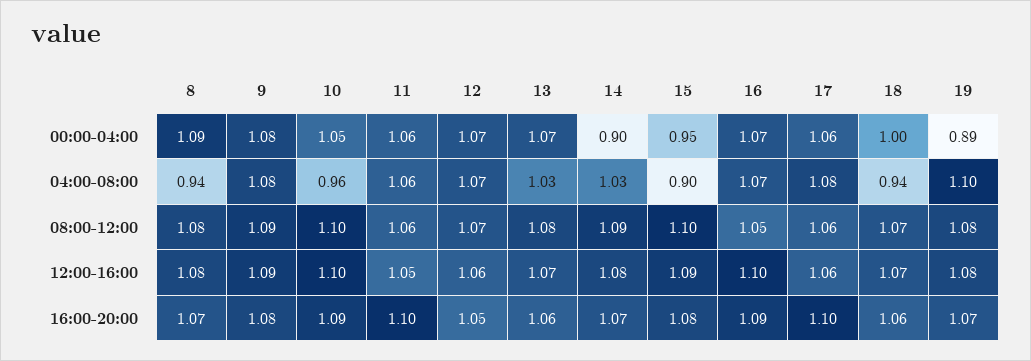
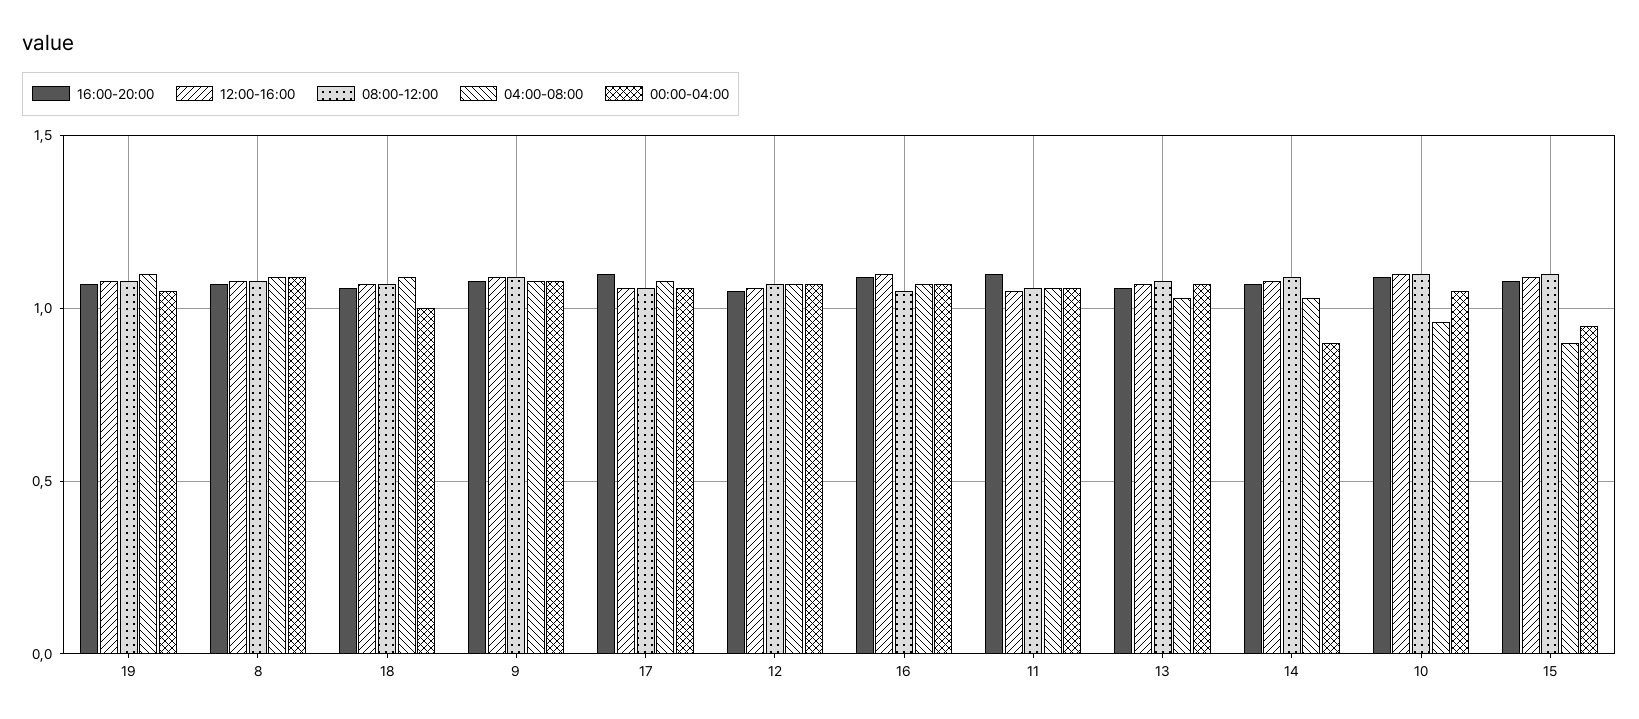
  {
    "00:00-04:00": {
      "8": 1.09,
      "9": 1.08,
      "10": 1.05,
      "11": 1.06,
      "12": 1.07,
      "13": 1.07,
      "14": 0.9,
      "15": 0.95,
      "16": 1.07,
      "17": 1.06,
      "18": 1,
-     "19": 0.89
+     "19": 1.05
    },
    "04:00-08:00": {
-     "8": 0.94,
+     "8": 1.1,
      "9": 1.08,
      "10": 0.96,
      "11": 1.06,
      "12": 1.07,
      "13": 1.03,
      "14": 1.03,
      "15": 0.9,
      "16": 1.07,
      "17": 1.08,
-     "18": 0.94,
+     "18": 1.1,
      "19": 1.1
    },
    "08:00-12:00": {
      "8": 1.08,
      "9": 1.09,
      "10": 1.1,
      "11": 1.06,
      "12": 1.07,
      "13": 1.08,
      "14": 1.09,
      "15": 1.1,
      "16": 1.05,
      "17": 1.06,
      "18": 1.07,
      "19": 1.08
    },
    "12:00-16:00": {
      "8": 1.08,
      "9": 1.09,
      "10": 1.1,
      "11": 1.05,
      "12": 1.06,
      "13": 1.07,
      "14": 1.08,
      "15": 1.09,
      "16": 1.1,
      "17": 1.06,
      "18": 1.07,
      "19": 1.08
    },
    "16:00-20:00": {
      "8": 1.07,
      "9": 1.08,
      "10": 1.09,
      "11": 1.1,
      "12": 1.05,
      "13": 1.06,
      "14": 1.07,
      "15": 1.08,
      "16": 1.09,
      "17": 1.1,
      "18": 1.06,
      "19": 1.07
    }
  }

